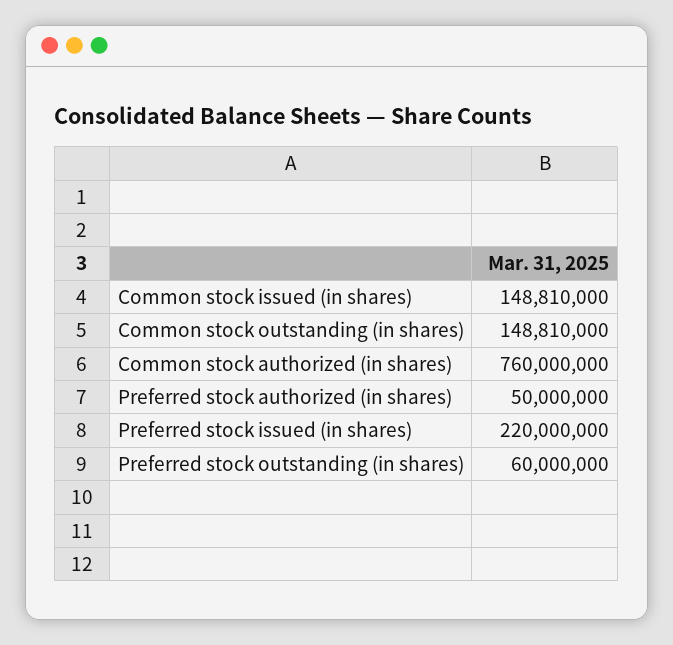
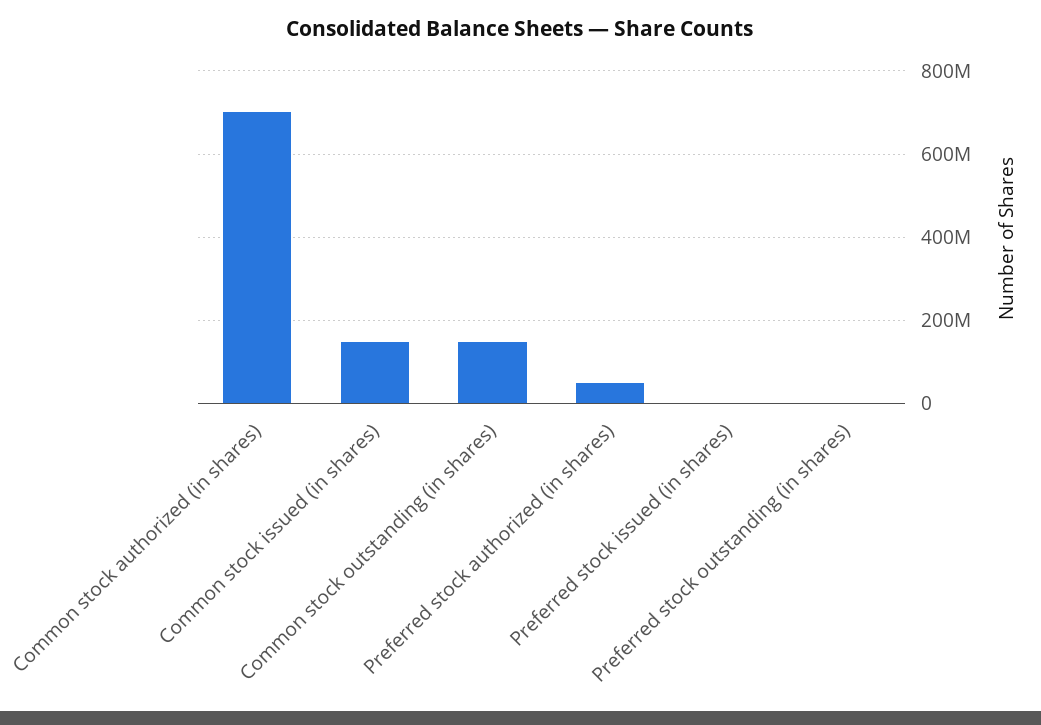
  {
    "Common stock issued (in shares)": 148810000,
    "Common stock outstanding (in shares)": 148810000,
-   "Common stock authorized (in shares)": 760000000,
+   "Common stock authorized (in shares)": 700000000,
    "Preferred stock authorized (in shares)": 50000000,
-   "Preferred stock issued (in shares)": 220000000,
+   "Preferred stock issued (in shares)": 0,
-   "Preferred stock outstanding (in shares)": 60000000
+   "Preferred stock outstanding (in shares)": 0
  }

